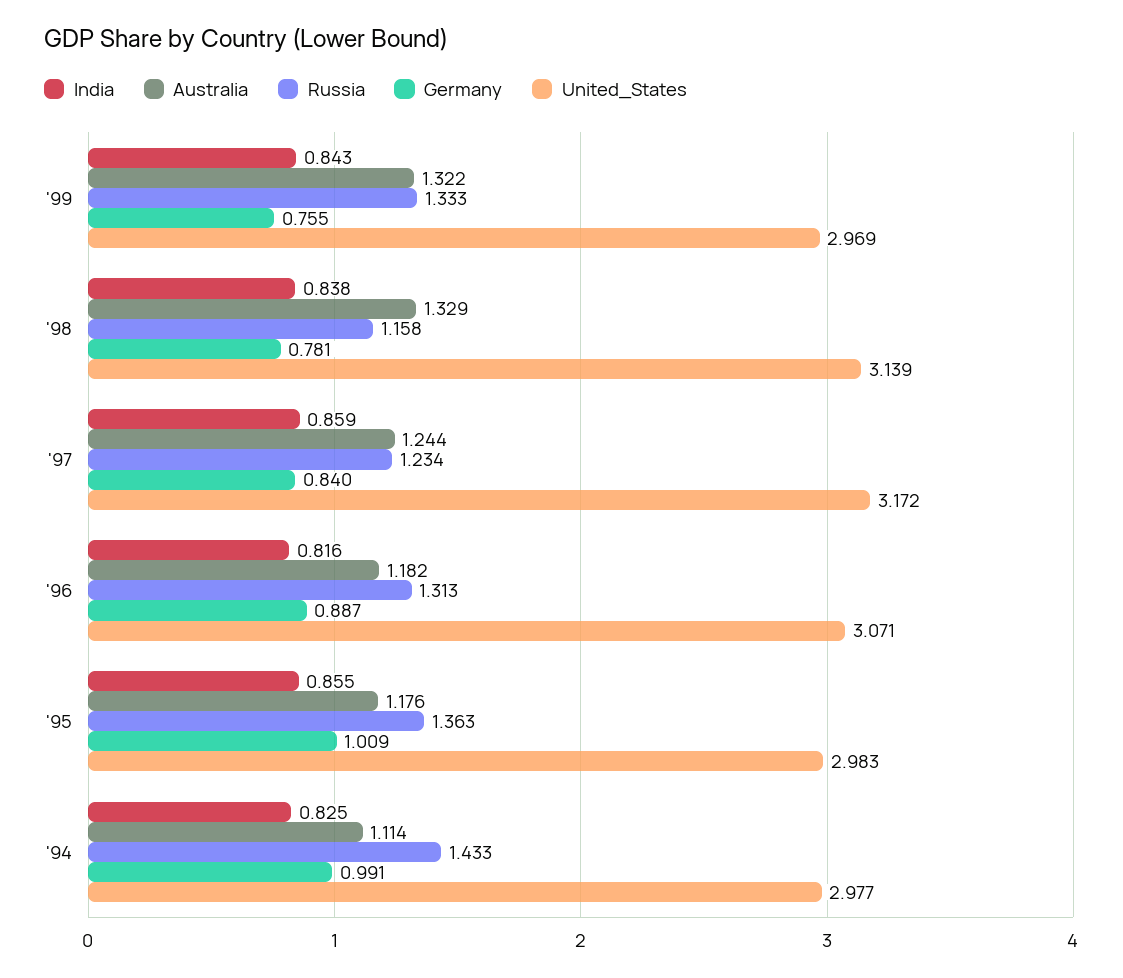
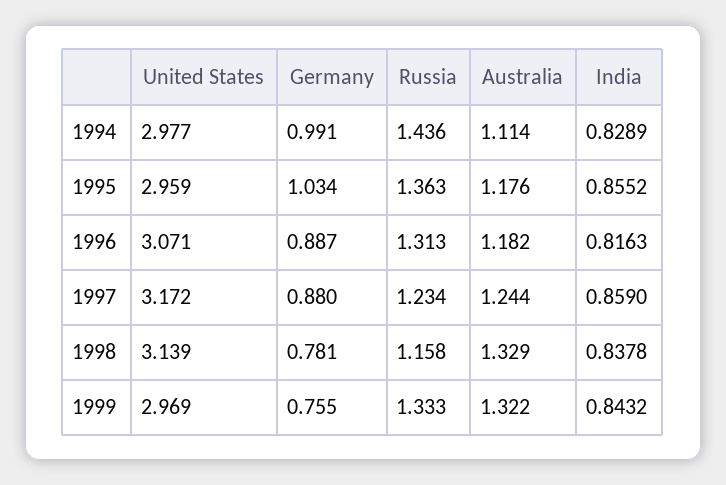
  {
    "India": {
      "'99": 0.8432,
      "'98": 0.8378,
      "'97": 0.859,
      "'96": 0.8163,
      "'95": 0.8552,
-     "'94": 0.825
+     "'94": 0.8289
    },
    "Australia": {
      "'99": 1.322,
      "'98": 1.329,
      "'97": 1.244,
      "'96": 1.182,
      "'95": 1.176,
      "'94": 1.114
    },
    "Russia": {
      "'99": 1.333,
      "'98": 1.158,
      "'97": 1.234,
      "'96": 1.313,
      "'95": 1.363,
-     "'94": 1.433
+     "'94": 1.436
    },
    "Germany": {
      "'99": 0.755,
      "'98": 0.781,
-     "'97": 0.84,
+     "'97": 0.88,
      "'96": 0.887,
-     "'95": 1.009,
+     "'95": 1.034,
      "'94": 0.991
    },
    "United_States": {
      "'99": 2.969,
      "'98": 3.139,
      "'97": 3.172,
      "'96": 3.071,
-     "'95": 2.983,
+     "'95": 2.959,
      "'94": 2.977
    }
  }

